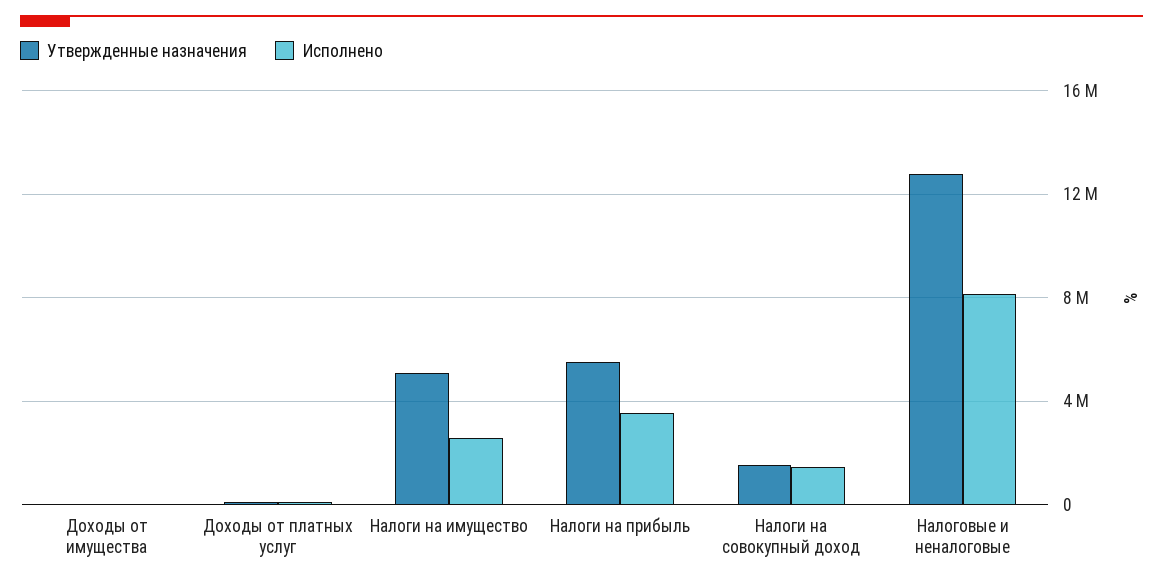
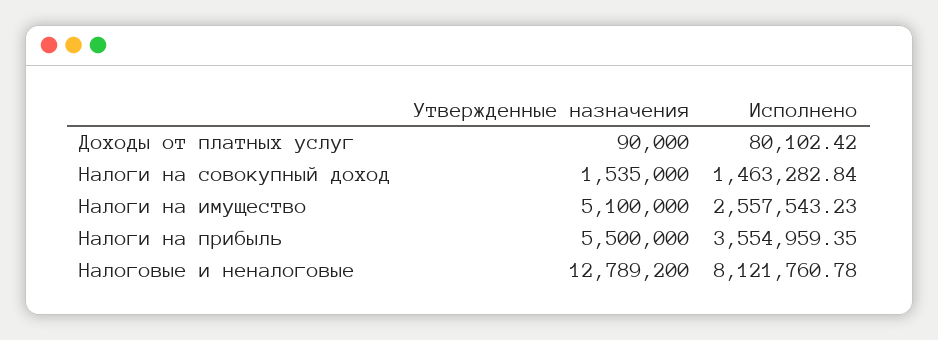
  {
    "Утвержденные назначения": {
-     "Доходы от имущества": 0,
      "Доходы от платных услуг": 90000,
      "Налоги на имущество": 5100000,
      "Налоги на прибыль": 5500000,
      "Налоги на совокупный доход": 1535000,
      "Налоговые и неналоговые": 12789200
    },
    "Исполнено": {
-     "Доходы от имущества": 0,
      "Доходы от платных услуг": 80102.42,
      "Налоги на имущество": 2557543.23,
      "Налоги на прибыль": 3554959.35,
      "Налоги на совокупный доход": 1463282.84,
      "Налоговые и неналоговые": 8121760.78
    }
  }

